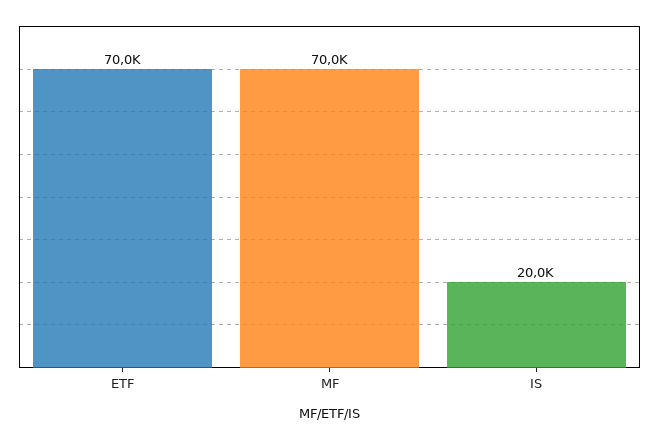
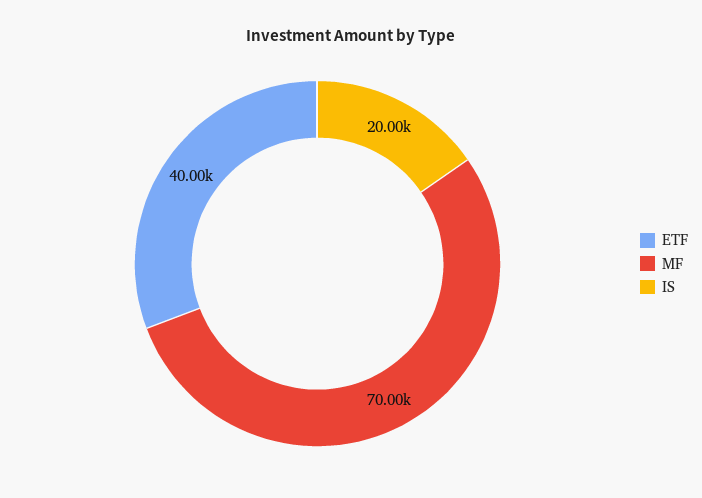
  {
-   "ETF": 70000,
+   "ETF": 40000,
    "MF": 70000,
    "IS": 20000
  }

